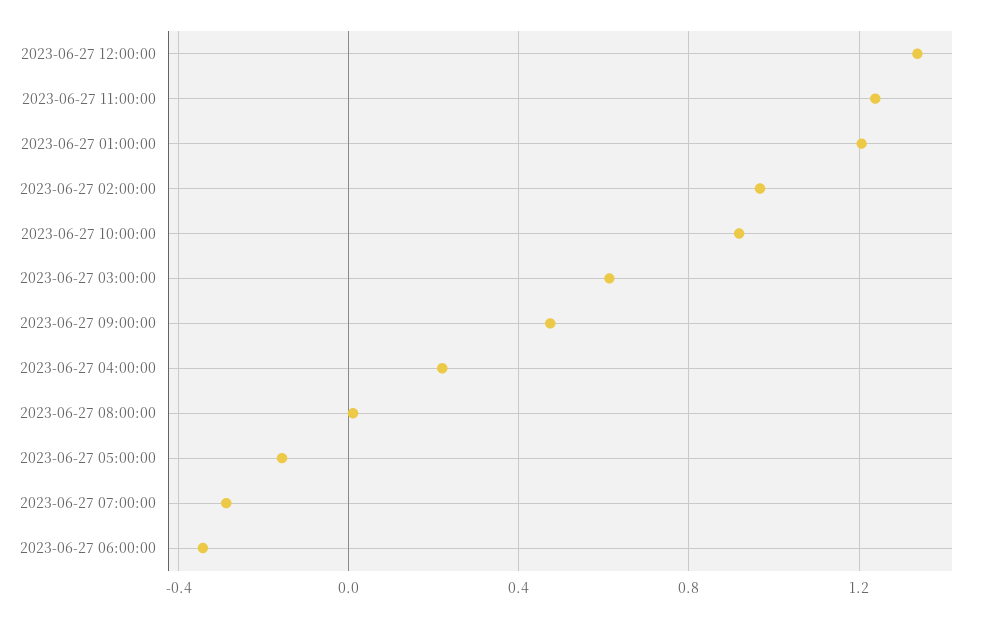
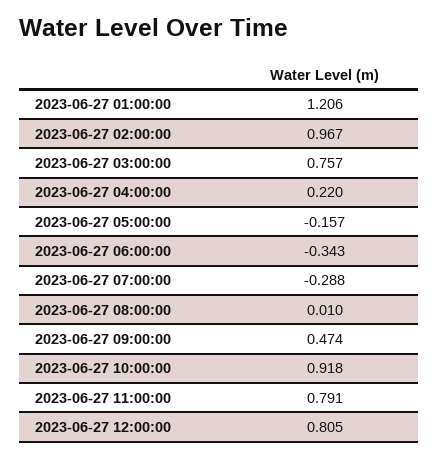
  {
-   "2023-06-27 12:00:00": 1.35,
+   "2023-06-27 12:00:00": 0.805,
-   "2023-06-27 11:00:00": 1.25,
+   "2023-06-27 11:00:00": 0.791,
    "2023-06-27 01:00:00": 1.206,
    "2023-06-27 02:00:00": 0.967,
    "2023-06-27 10:00:00": 0.918,
-   "2023-06-27 03:00:00": 0.6,
+   "2023-06-27 03:00:00": 0.757,
    "2023-06-27 09:00:00": 0.474,
    "2023-06-27 04:00:00": 0.22,
    "2023-06-27 08:00:00": 0.01,
    "2023-06-27 05:00:00": -0.157,
    "2023-06-27 07:00:00": -0.288,
    "2023-06-27 06:00:00": -0.343
  }

